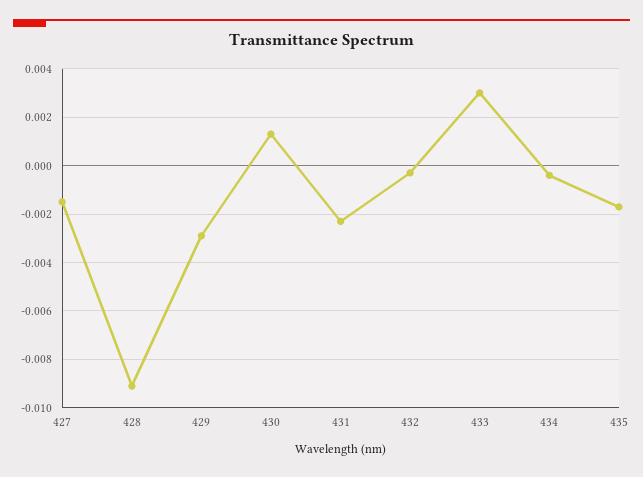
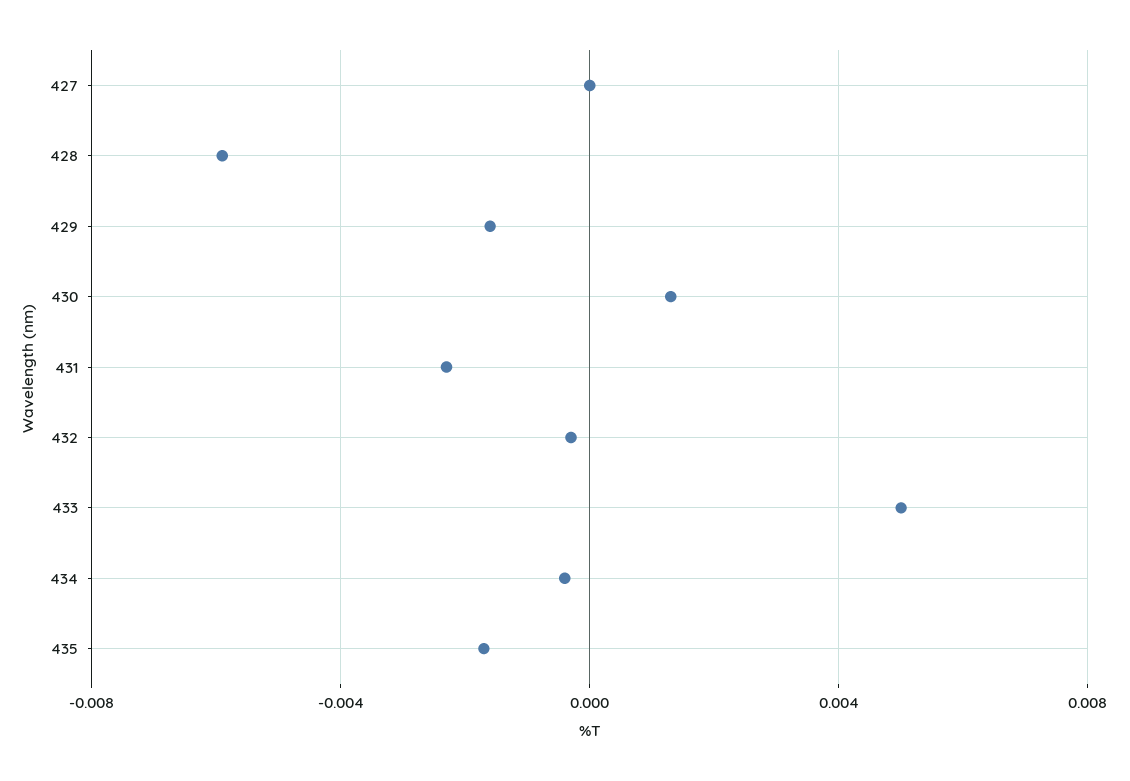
  {
-   "427": -0.0015,
+   "427": 0,
-   "428": -0.009,
+   "428": -0.006,
-   "429": -0.003,
+   "429": -0.0015,
    "430": 0.0015,
    "431": -0.0025,
    "432": -0.0005,
-   "433": 0.003,
+   "433": 0.005,
    "434": -0.0005,
    "435": -0.0015
  }

